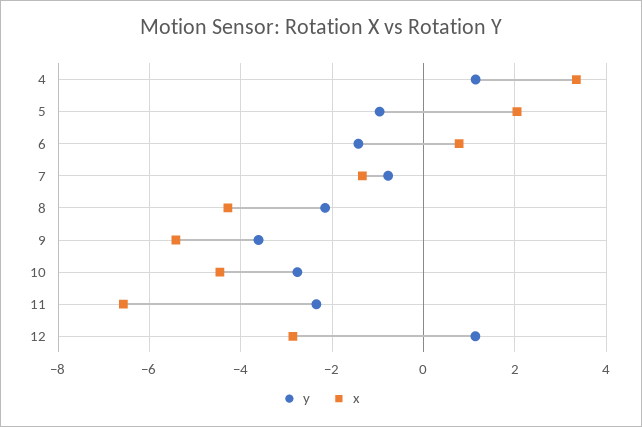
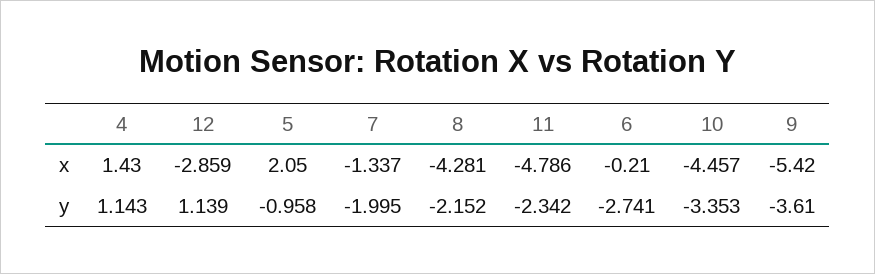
  {
    "y": {
      "4": 1.143,
      "5": -0.958,
-     "6": -1.4,
+     "6": -2.741,
-     "7": -0.8,
+     "7": -1.995,
      "8": -2.152,
      "9": -3.61,
-     "10": -2.8,
+     "10": -3.353,
      "11": -2.342,
      "12": 1.139
    },
    "x": {
-     "4": 3.4,
+     "4": 1.43,
      "5": 2.05,
-     "6": 0.8,
+     "6": -0.21,
      "7": -1.337,
      "8": -4.281,
      "9": -5.42,
      "10": -4.457,
-     "11": -6.6,
+     "11": -4.786,
      "12": -2.859
    }
  }

